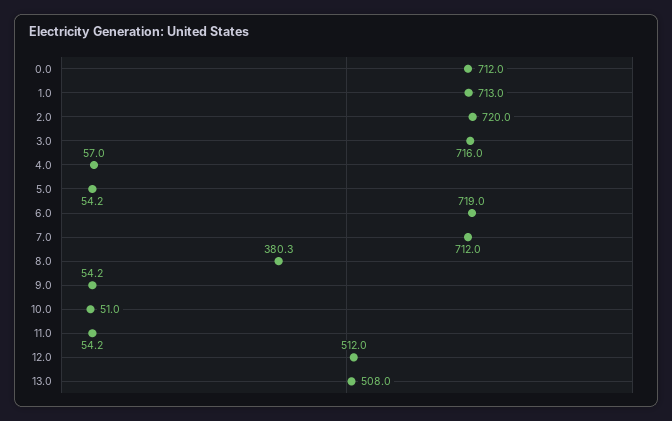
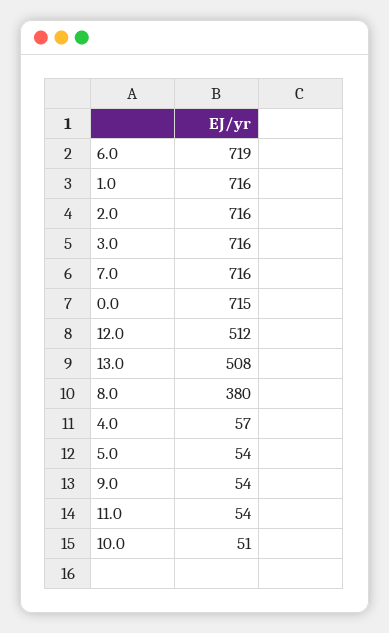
  {
-   "0.0": 712,
+   "0.0": 715,
-   "1.0": 713,
+   "1.0": 716,
-   "2.0": 720,
+   "2.0": 716,
    "3.0": 716,
    "4.0": 57,
    "5.0": 54.2,
    "6.0": 719,
-   "7.0": 712,
+   "7.0": 716,
    "8.0": 380.3,
    "9.0": 54.2,
    "10.0": 51,
    "11.0": 54.2,
    "12.0": 512,
    "13.0": 508
  }

